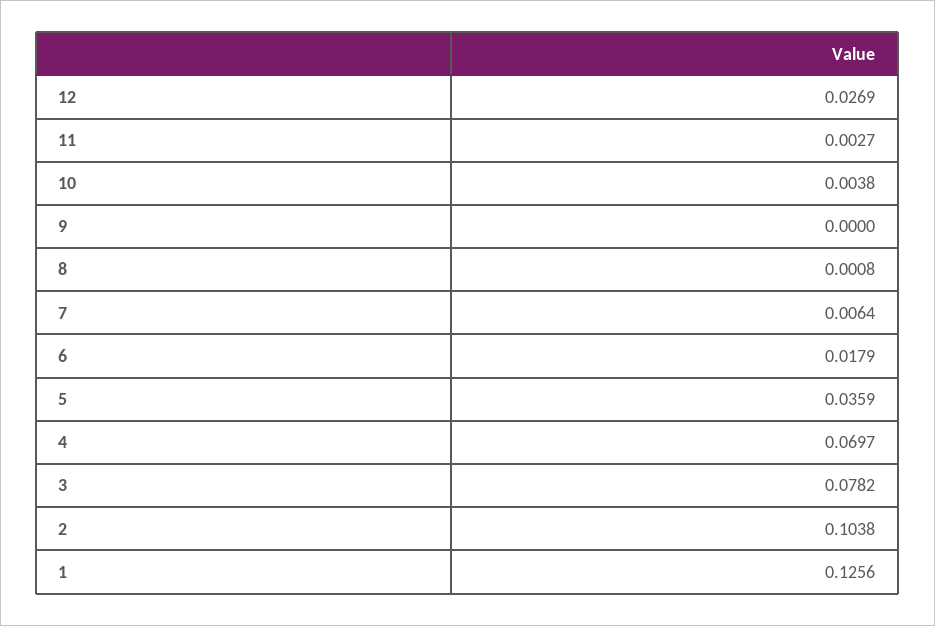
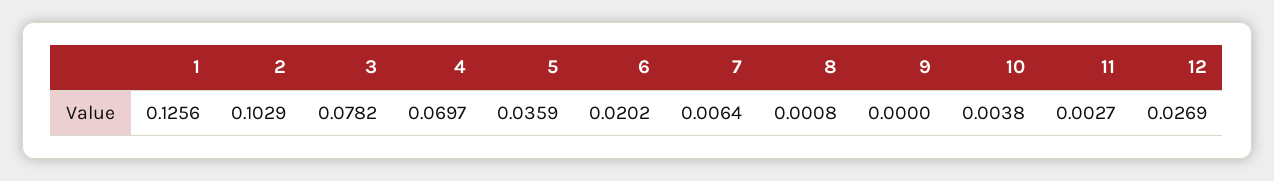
  {
    "12": 0.0269,
    "11": 0.0027,
    "10": 0.0038,
    "9": 0,
    "8": 0.0008,
    "7": 0.0064,
-   "6": 0.0179,
+   "6": 0.0202,
    "5": 0.0359,
    "4": 0.0697,
    "3": 0.0782,
-   "2": 0.1038,
+   "2": 0.1029,
    "1": 0.1256
  }

